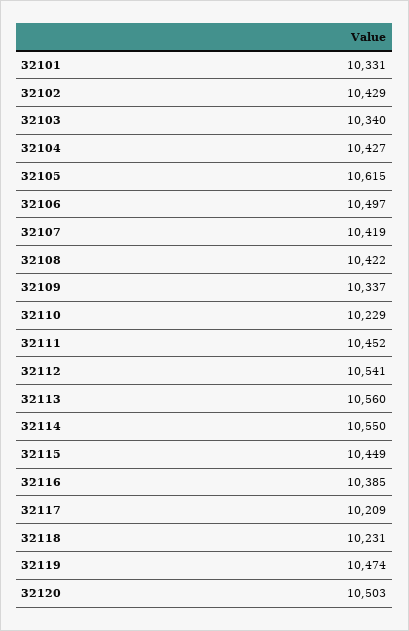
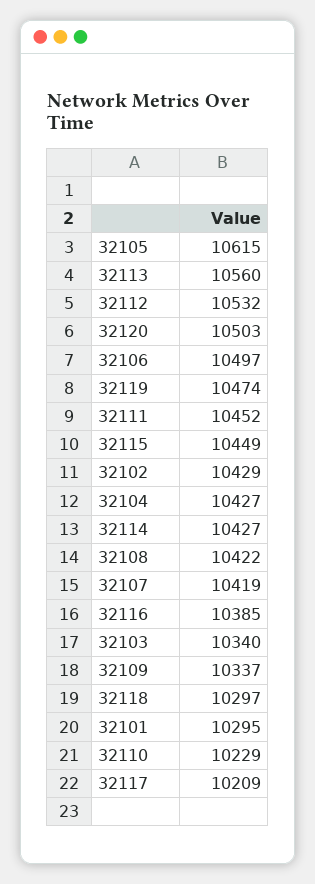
  {
-   "32101": 10331,
+   "32101": 10295,
    "32102": 10429,
    "32103": 10340,
    "32104": 10427,
    "32105": 10615,
    "32106": 10497,
    "32107": 10419,
    "32108": 10422,
    "32109": 10337,
    "32110": 10229,
    "32111": 10452,
-   "32112": 10541,
+   "32112": 10532,
    "32113": 10560,
-   "32114": 10550,
+   "32114": 10427,
    "32115": 10449,
    "32116": 10385,
    "32117": 10209,
-   "32118": 10231,
+   "32118": 10297,
    "32119": 10474,
    "32120": 10503
  }

